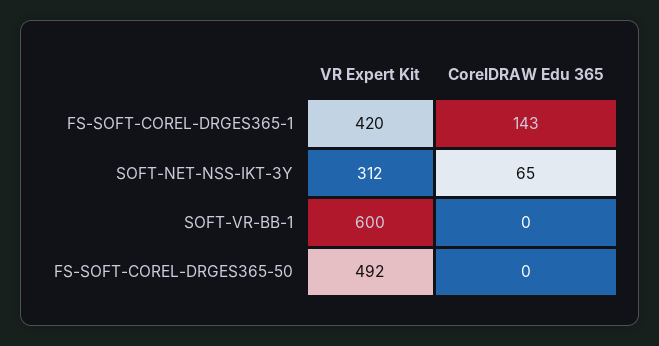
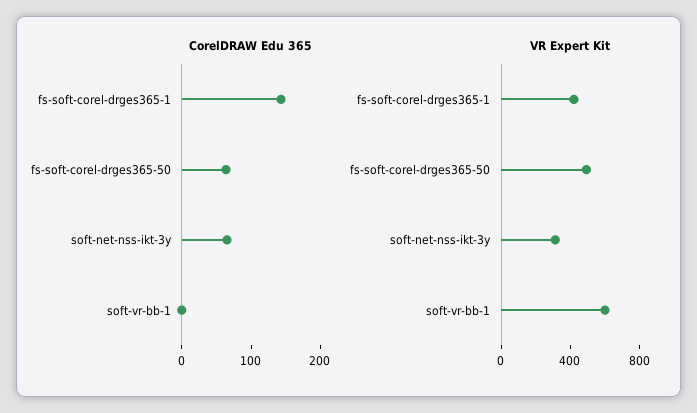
  {
    "VR Expert Kit": {
      "FS-SOFT-COREL-DRGES365-1": 420,
      "SOFT-NET-NSS-IKT-3Y": 312,
      "SOFT-VR-BB-1": 600,
      "FS-SOFT-COREL-DRGES365-50": 492
    },
    "CorelDRAW Edu 365": {
      "FS-SOFT-COREL-DRGES365-1": 143,
      "SOFT-NET-NSS-IKT-3Y": 65,
      "SOFT-VR-BB-1": 0,
-     "FS-SOFT-COREL-DRGES365-50": 0
+     "FS-SOFT-COREL-DRGES365-50": 60
    }
  }

